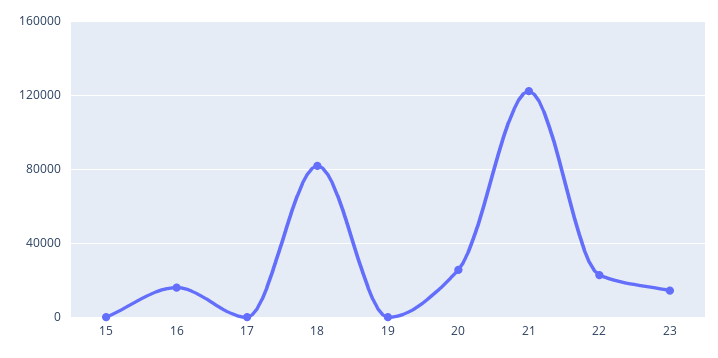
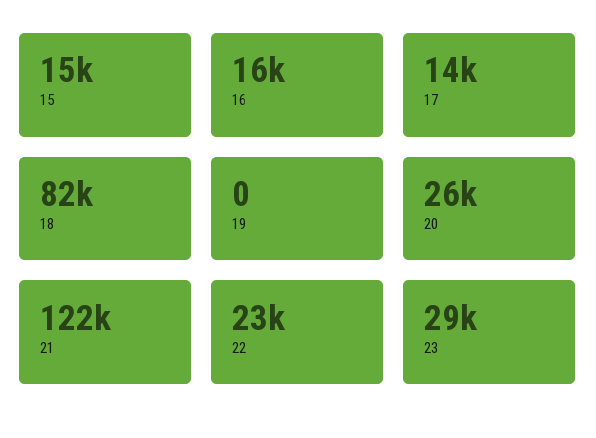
  {
-   "15": 0,
+   "15": 15000,
    "16": 16000,
-   "17": 0,
+   "17": 14000,
    "18": 82000,
    "19": 0,
    "20": 26000,
    "21": 122000,
    "22": 23000,
-   "23": 15000
+   "23": 29000
  }

